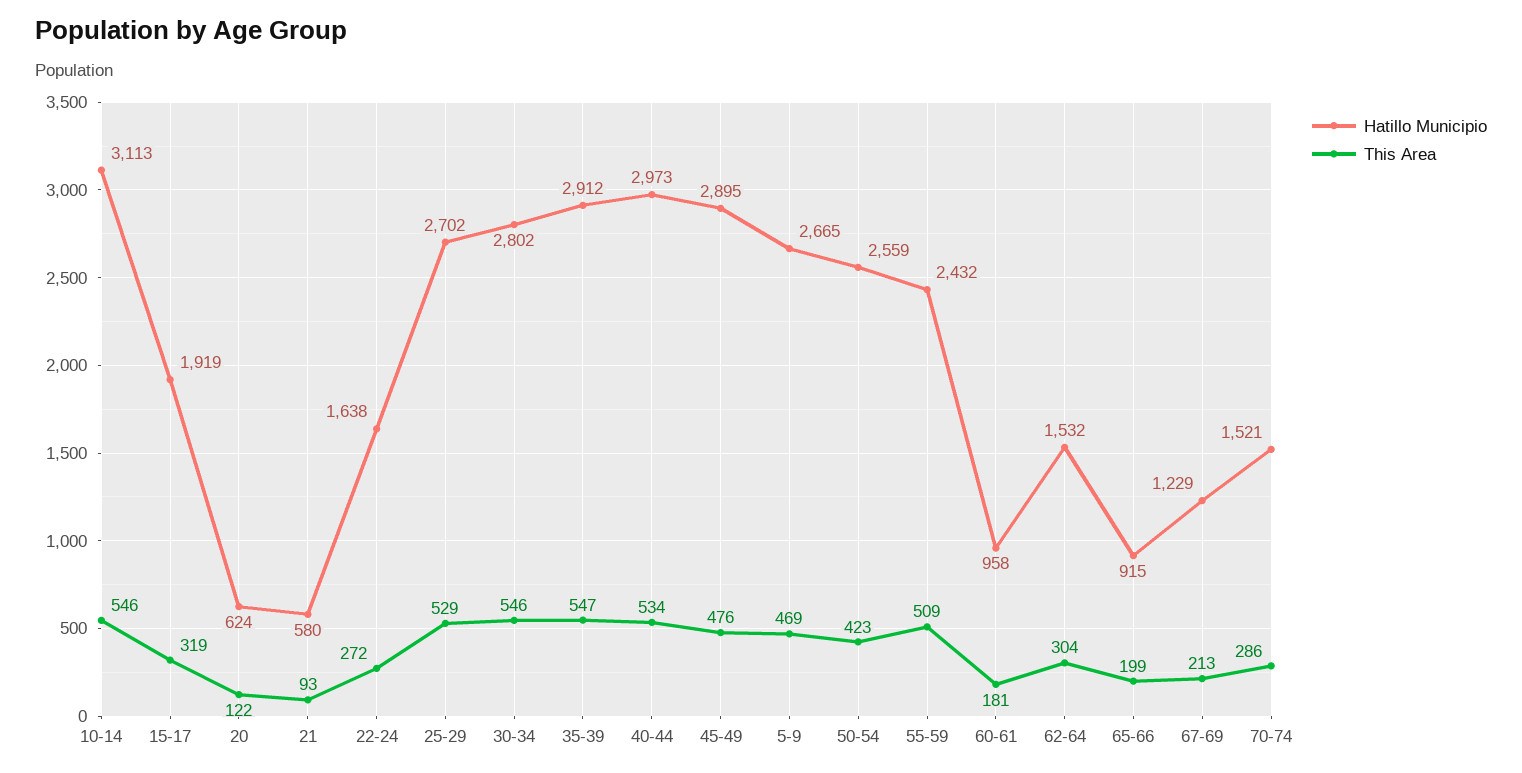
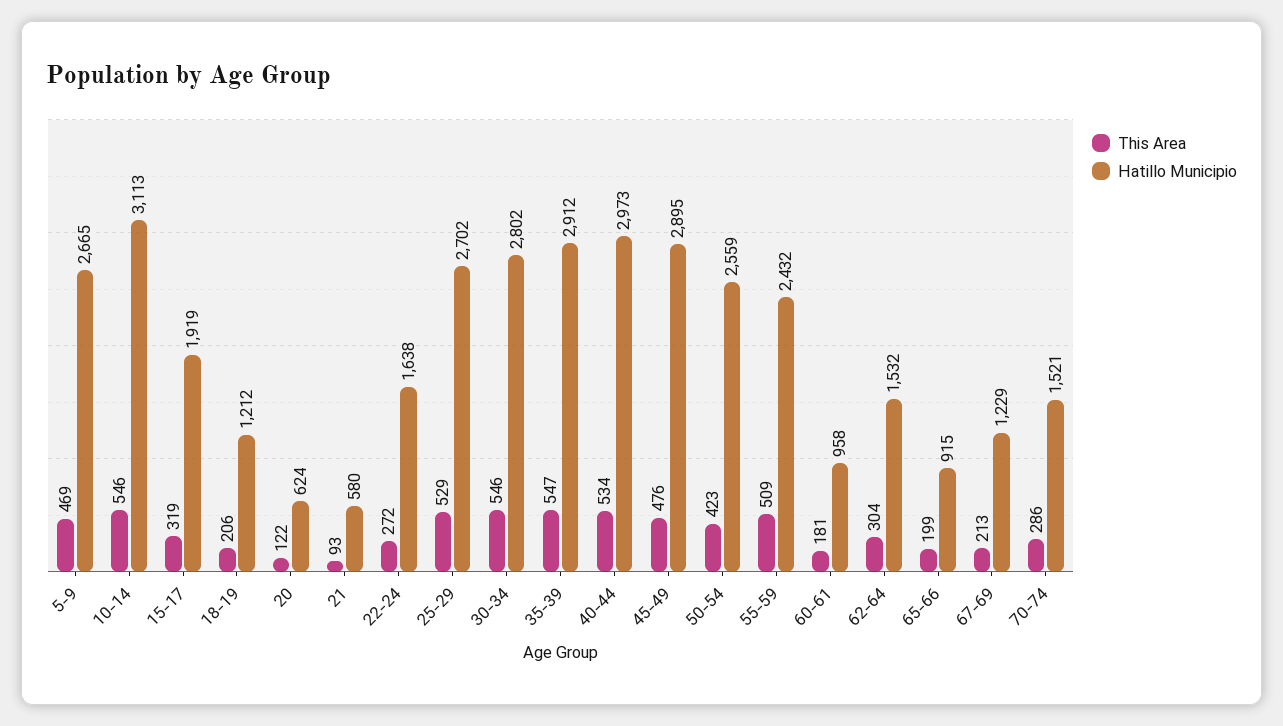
  {
    "Hatillo Municipio": {
      "10-14": 3113,
      "15-17": 1919,
      "20": 624,
      "21": 580,
      "22-24": 1638,
      "25-29": 2702,
      "30-34": 2802,
      "35-39": 2912,
      "40-44": 2973,
      "45-49": 2895,
      "5-9": 2665,
      "50-54": 2559,
      "55-59": 2432,
      "60-61": 958,
      "62-64": 1532,
      "65-66": 915,
      "67-69": 1229,
-     "70-74": 1521
+     "70-74": 1521,
+     "18-19": 1212
    },
    "This Area": {
      "10-14": 546,
      "15-17": 319,
      "20": 122,
      "21": 93,
      "22-24": 272,
      "25-29": 529,
      "30-34": 546,
      "35-39": 547,
      "40-44": 534,
      "45-49": 476,
      "5-9": 469,
      "50-54": 423,
      "55-59": 509,
      "60-61": 181,
      "62-64": 304,
      "65-66": 199,
      "67-69": 213,
-     "70-74": 286
+     "70-74": 286,
+     "18-19": 206
    }
  }

